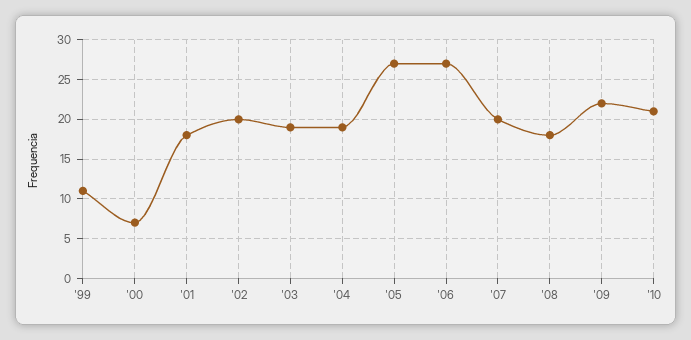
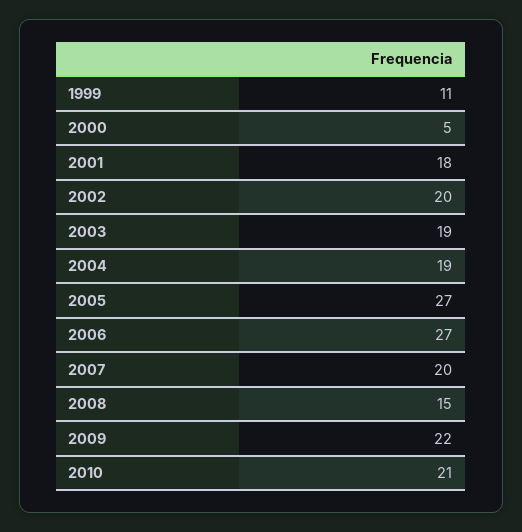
  {
    "'99": 11,
-   "'00": 7,
+   "'00": 5,
    "'01": 18,
    "'02": 20,
    "'03": 19,
    "'04": 19,
    "'05": 27,
    "'06": 27,
    "'07": 20,
-   "'08": 18,
+   "'08": 15,
    "'09": 22,
    "'10": 21
  }

